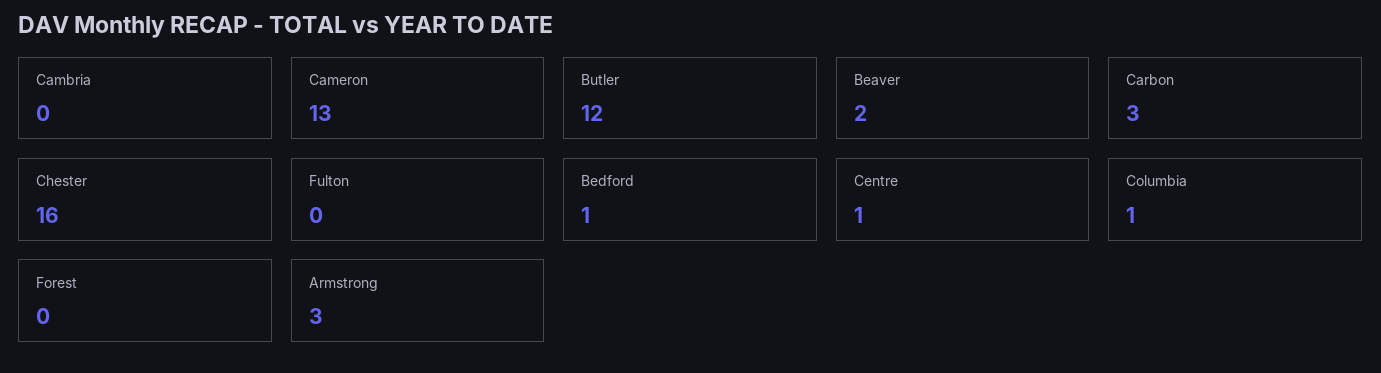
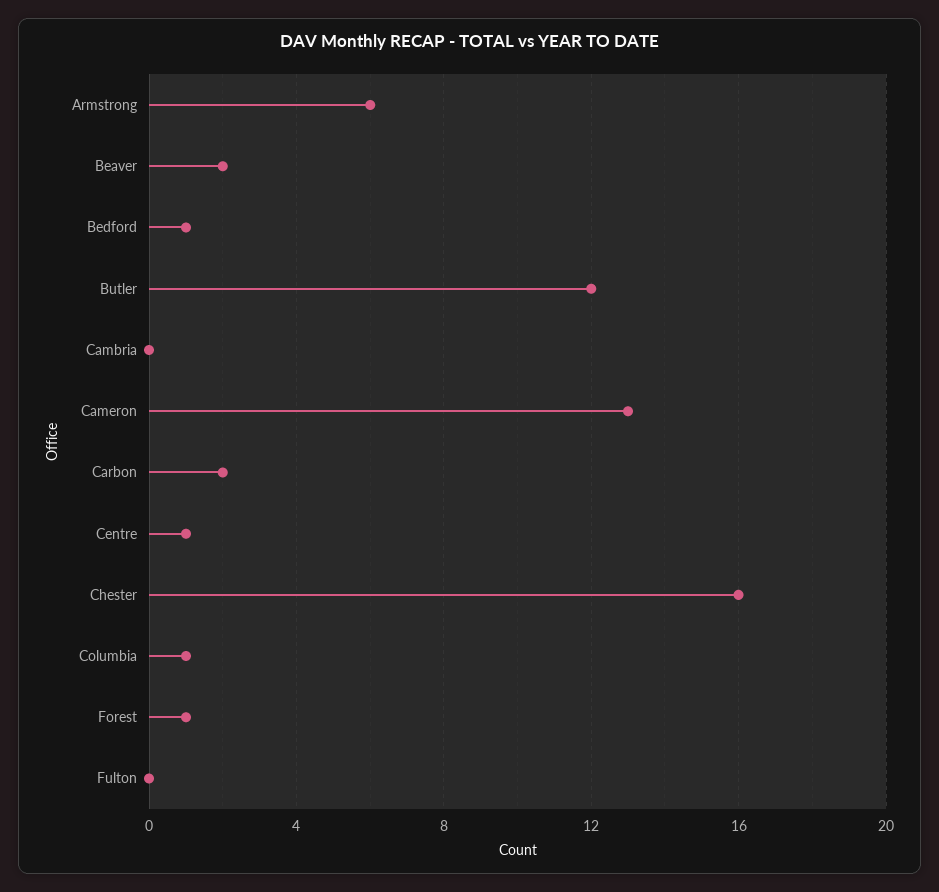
  {
    "Cambria": 0,
    "Cameron": 13,
    "Butler": 12,
    "Beaver": 2,
-   "Carbon": 3,
+   "Carbon": 2,
    "Chester": 16,
    "Fulton": 0,
    "Bedford": 1,
    "Centre": 1,
    "Columbia": 1,
-   "Forest": 0,
+   "Forest": 1,
-   "Armstrong": 3
+   "Armstrong": 6
  }

